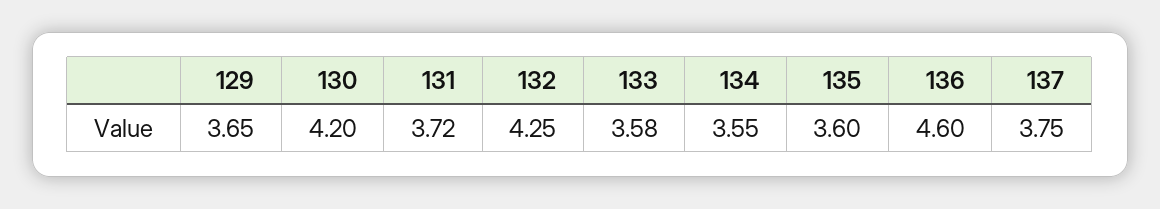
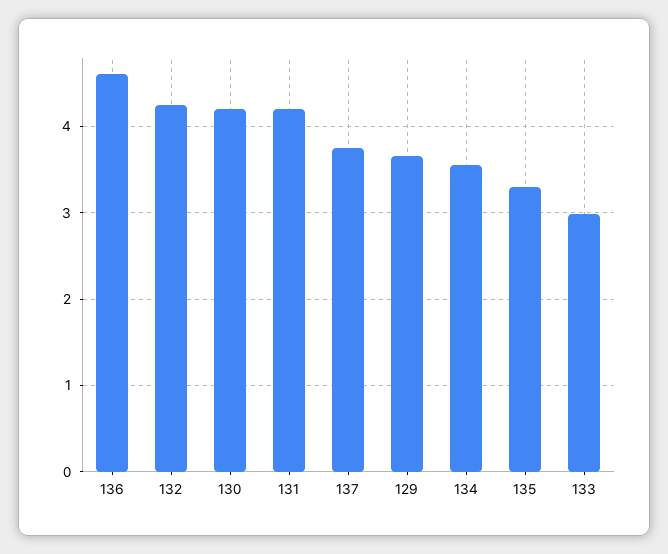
  {
    "129": 3.65,
    "130": 4.2,
-   "131": 3.72,
+   "131": 4.2,
    "132": 4.25,
-   "133": 3.58,
+   "133": 3,
    "134": 3.55,
-   "135": 3.6,
+   "135": 3.3,
    "136": 4.6,
    "137": 3.75
  }

